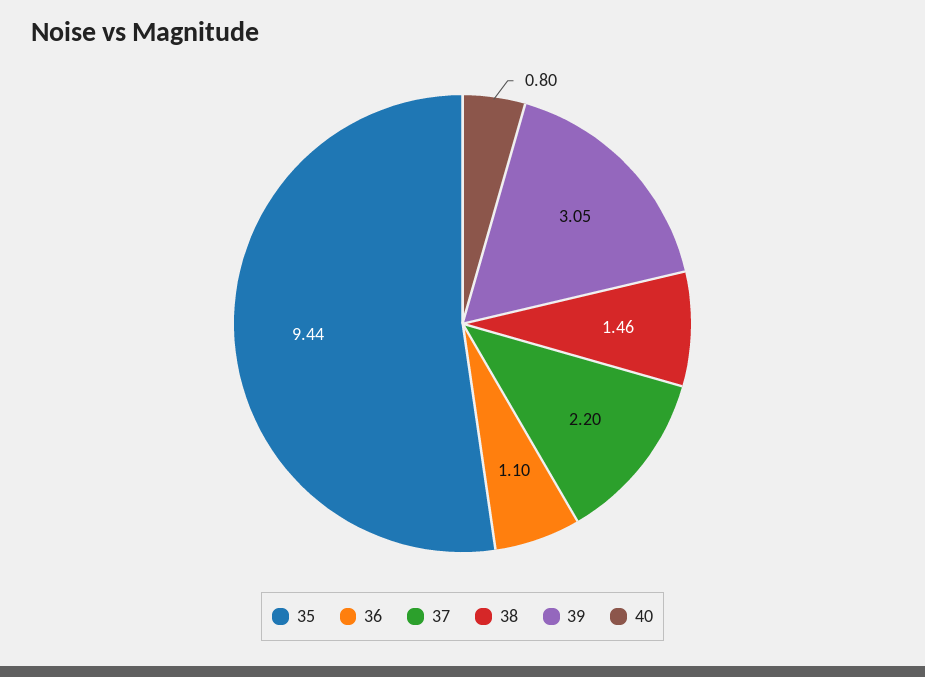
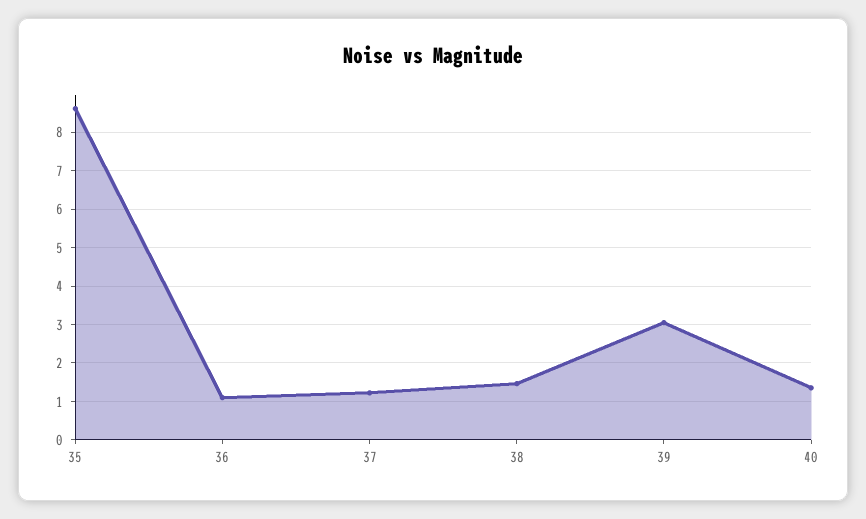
  {
-   "35": 9.44,
+   "35": 8.6,
    "36": 1.1,
-   "37": 2.2,
+   "37": 1.2,
    "38": 1.46,
    "39": 3.05,
-   "40": 0.8
+   "40": 1.4
  }

